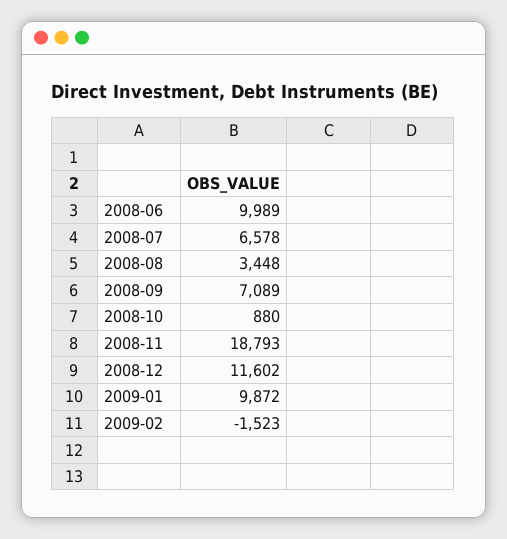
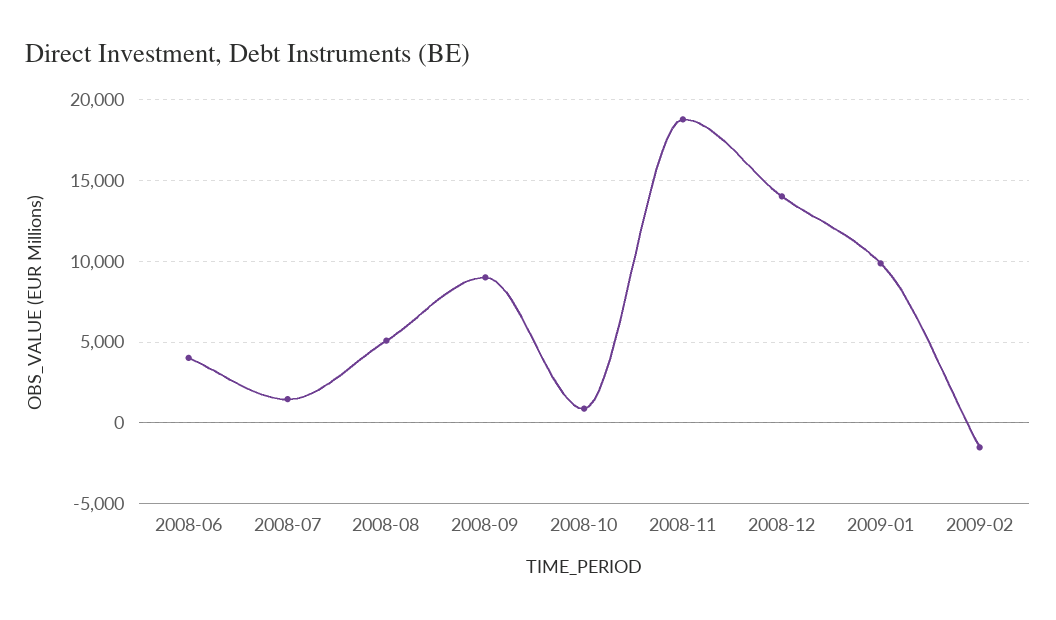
  {
-   "2008-06": 9989,
+   "2008-06": 4000,
-   "2008-07": 6578,
+   "2008-07": 1500,
-   "2008-08": 3448,
+   "2008-08": 5000,
-   "2008-09": 7089,
+   "2008-09": 9000,
    "2008-10": 880,
    "2008-11": 18793,
-   "2008-12": 11602,
+   "2008-12": 14000,
    "2009-01": 9872,
    "2009-02": -1523
  }

